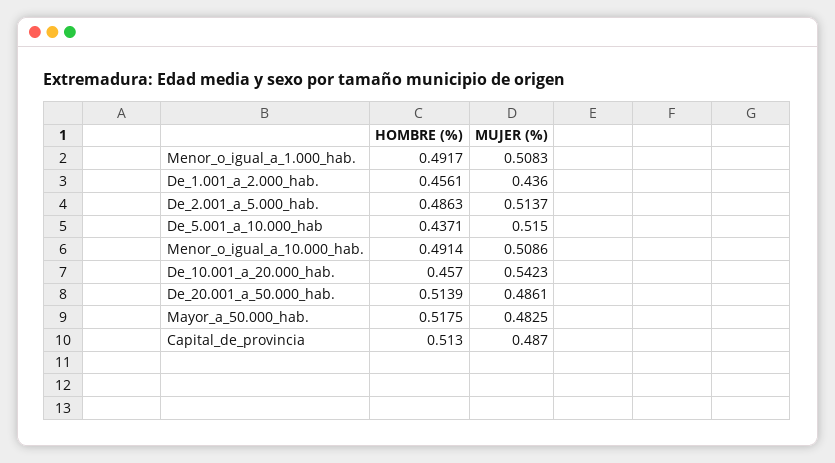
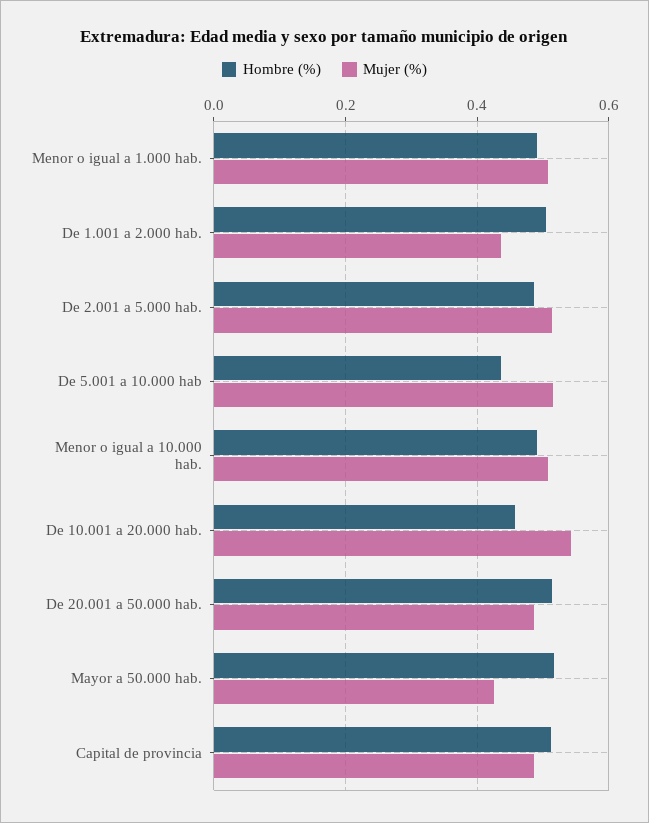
  {
    "HOMBRE (%)": {
      "Menor_o_igual_a_1.000_hab.": 0.4917,
-     "De_1.001_a_2.000_hab.": 0.4561,
+     "De_1.001_a_2.000_hab.": 0.5,
      "De_2.001_a_5.000_hab.": 0.4863,
      "De_5.001_a_10.000_hab": 0.4371,
      "Menor_o_igual_a_10.000_hab.": 0.4914,
      "De_10.001_a_20.000_hab.": 0.457,
      "De_20.001_a_50.000_hab.": 0.5139,
      "Mayor_a_50.000_hab.": 0.5175,
      "Capital_de_provincia": 0.513
    },
    "MUJER (%)": {
      "Menor_o_igual_a_1.000_hab.": 0.5083,
      "De_1.001_a_2.000_hab.": 0.436,
      "De_2.001_a_5.000_hab.": 0.5137,
      "De_5.001_a_10.000_hab": 0.515,
      "Menor_o_igual_a_10.000_hab.": 0.5086,
      "De_10.001_a_20.000_hab.": 0.5423,
      "De_20.001_a_50.000_hab.": 0.4861,
-     "Mayor_a_50.000_hab.": 0.4825,
+     "Mayor_a_50.000_hab.": 0.42,
      "Capital_de_provincia": 0.487
    }
  }

